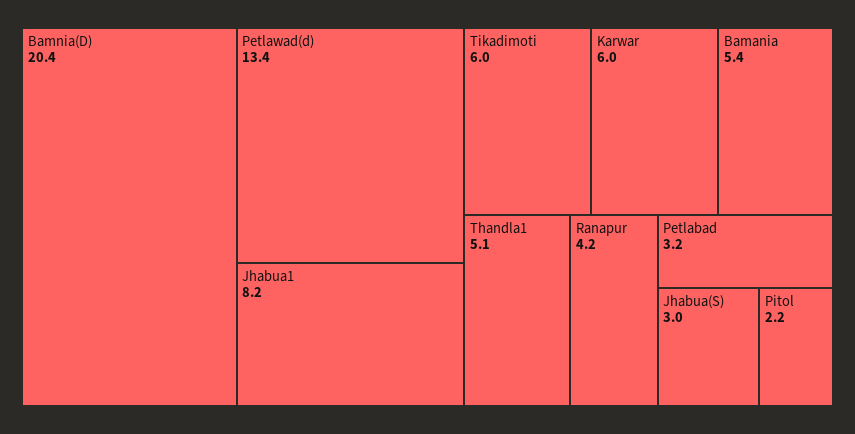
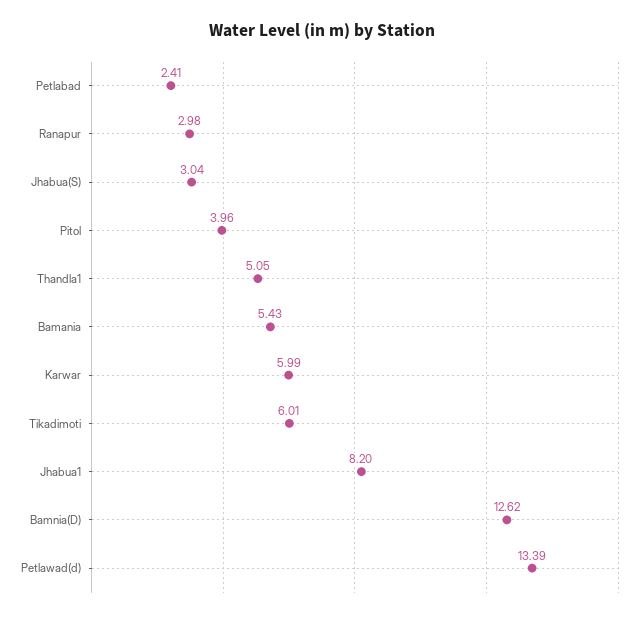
  {
-   "Bamnia(D)": 20.4,
+   "Bamnia(D)": 12.62,
    "Petlawad(d)": 13.39,
    "Jhabua1": 8.2,
    "Tikadimoti": 6.01,
    "Karwar": 5.99,
    "Bamania": 5.43,
    "Thandla1": 5.05,
-   "Ranapur": 4.2,
+   "Ranapur": 2.98,
-   "Petlabad": 3.2,
+   "Petlabad": 2.41,
    "Jhabua(S)": 3.04,
-   "Pitol": 2.2
+   "Pitol": 3.96
  }

